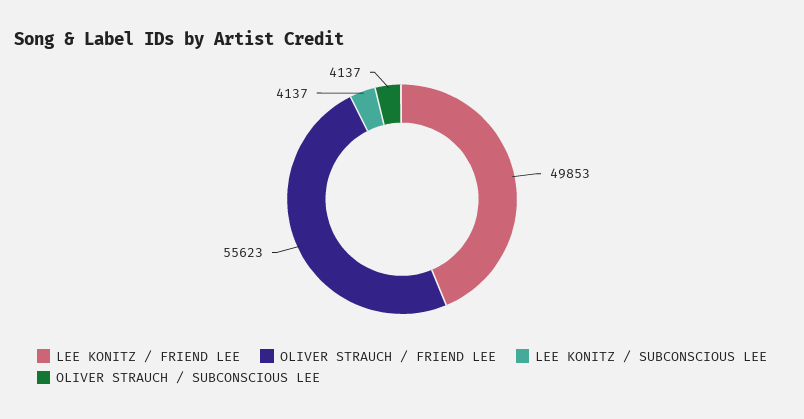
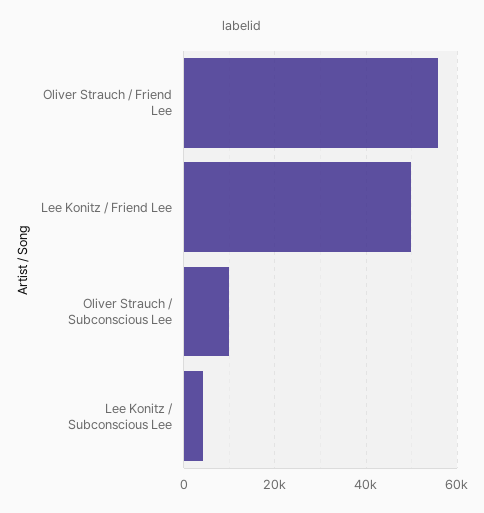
  {
    "LEE KONITZ / FRIEND LEE": 49853,
    "OLIVER STRAUCH / FRIEND LEE": 55623,
    "LEE KONITZ / SUBCONSCIOUS LEE": 4137,
-   "OLIVER STRAUCH / SUBCONSCIOUS LEE": 4137
+   "OLIVER STRAUCH / SUBCONSCIOUS LEE": 10000
  }

